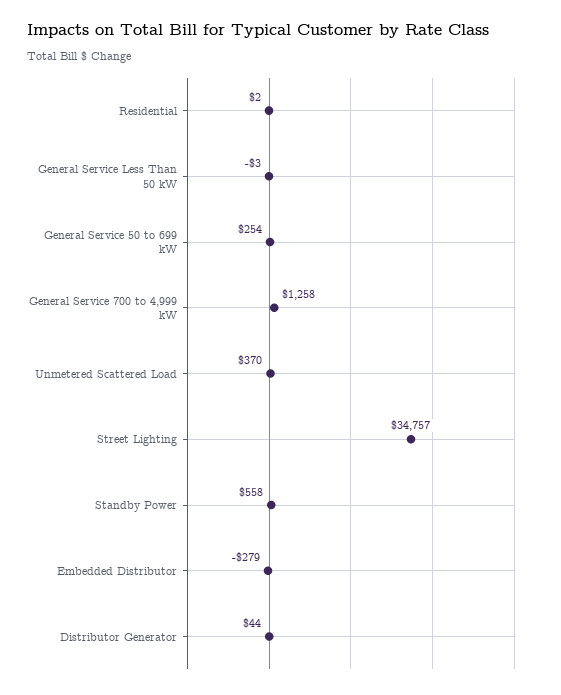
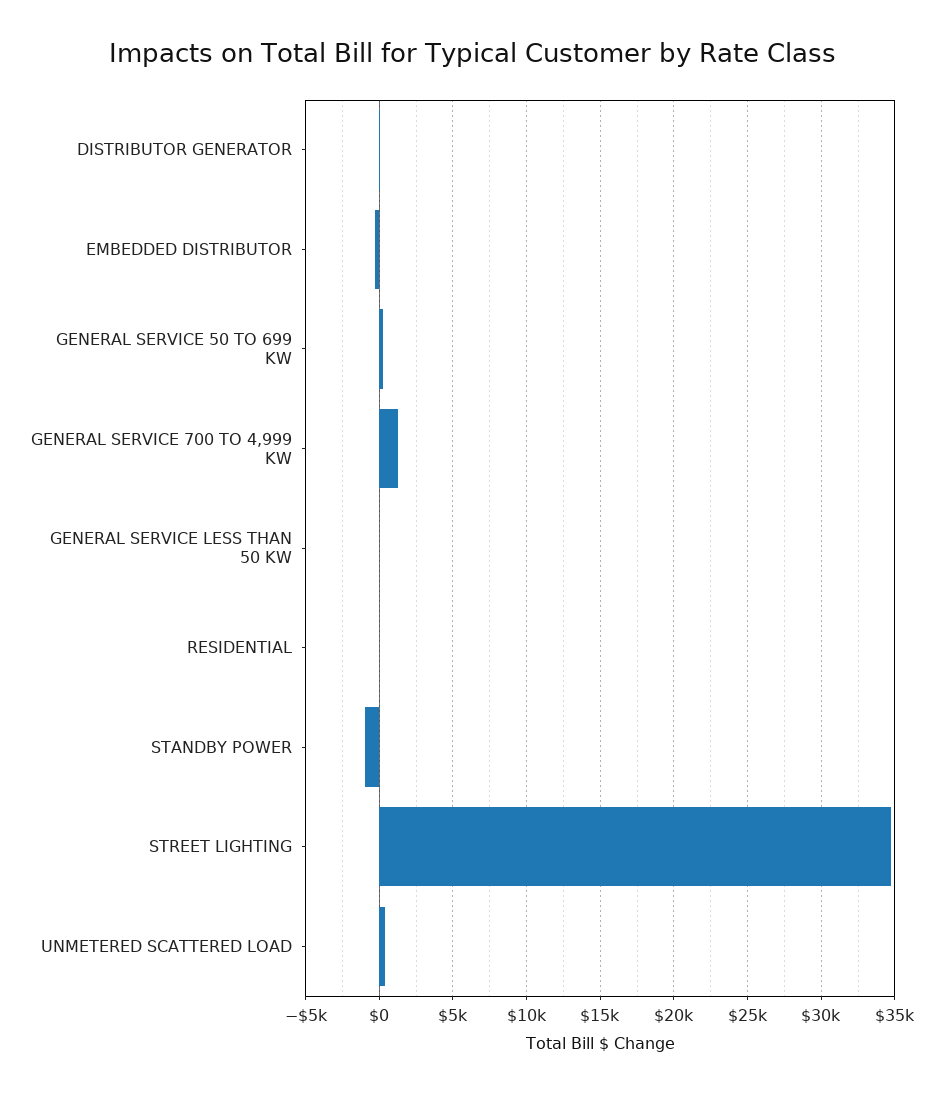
  {
    "Residential": 2,
    "General Service Less Than 50 kW": -3,
    "General Service 50 to 699 kW": 254,
    "General Service 700 to 4,999 kW": 1258,
    "Unmetered Scattered Load": 370,
    "Street Lighting": 34757,
-   "Standby Power": 558,
+   "Standby Power": -1000,
    "Embedded Distributor": -279,
    "Distributor Generator": 44
  }

